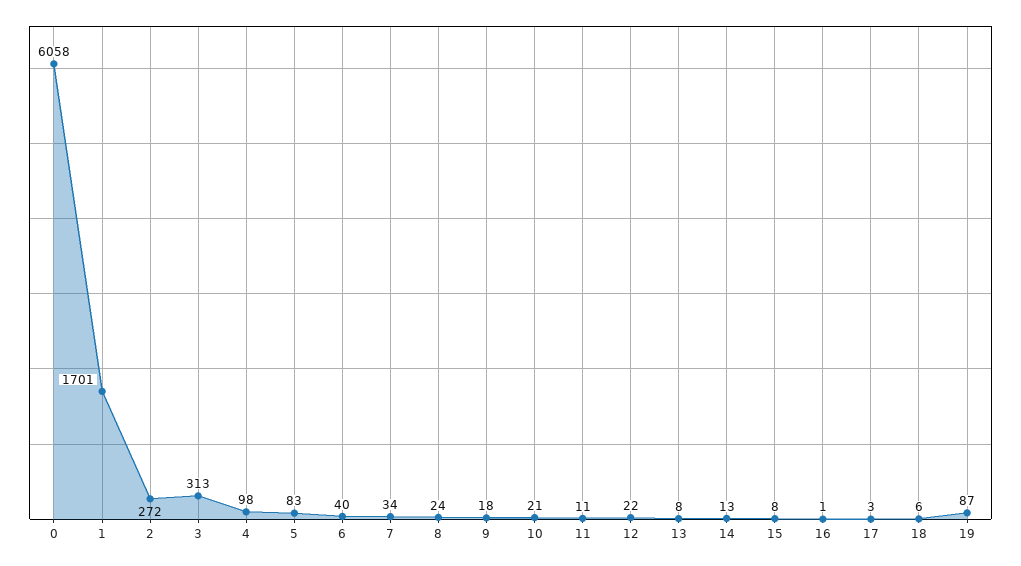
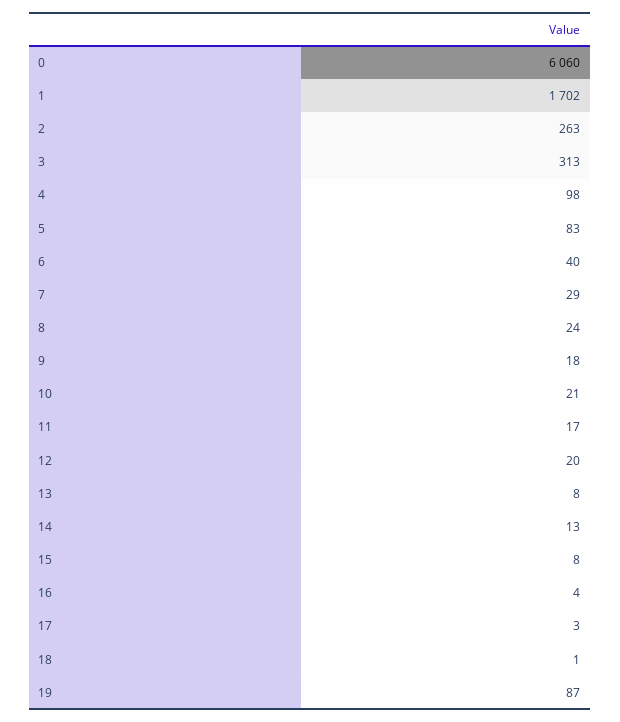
  {
-   "0": 6058,
+   "0": 6060,
-   "1": 1701,
+   "1": 1702,
-   "2": 272,
+   "2": 263,
    "3": 313,
    "4": 98,
    "5": 83,
    "6": 40,
-   "7": 34,
+   "7": 29,
    "8": 24,
    "9": 18,
    "10": 21,
-   "11": 11,
+   "11": 17,
-   "12": 22,
+   "12": 20,
    "13": 8,
    "14": 13,
    "15": 8,
-   "16": 1,
+   "16": 4,
    "17": 3,
-   "18": 6,
+   "18": 1,
    "19": 87
  }

